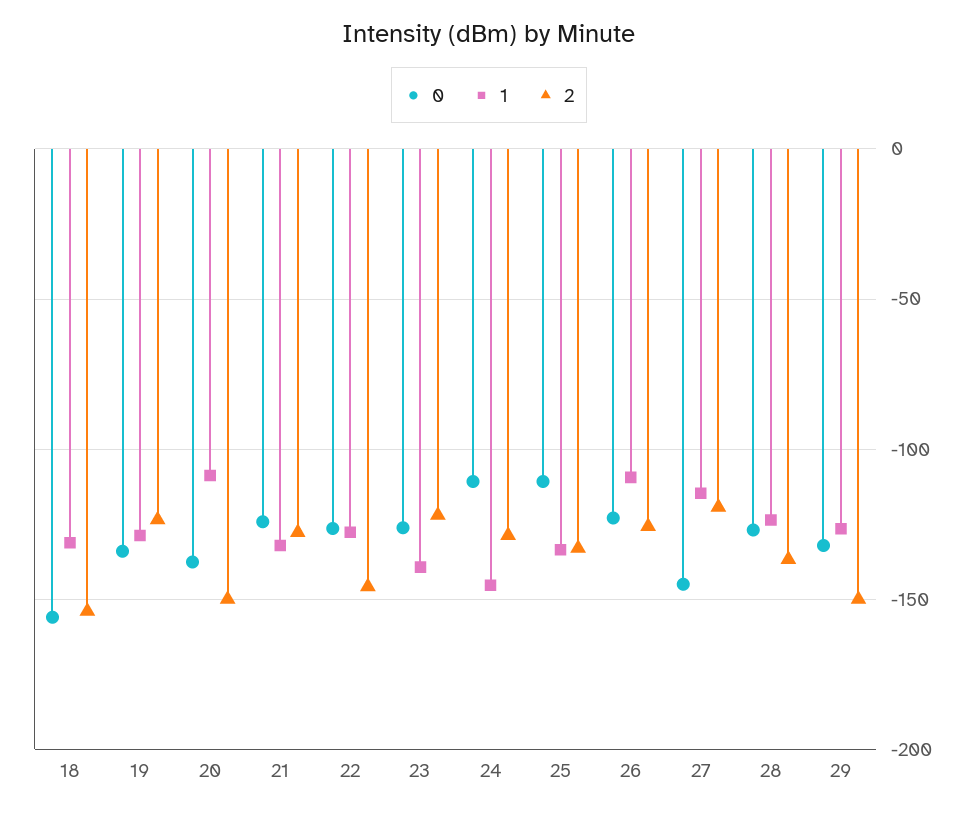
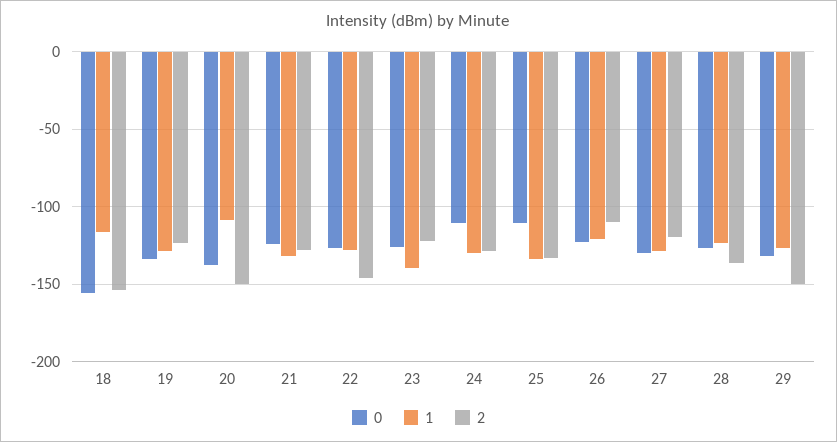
  {
    "0": {
      "18": -155,
      "19": -135,
      "20": -140,
      "21": -125,
      "22": -125,
      "23": -125,
      "24": -110,
      "25": -110,
      "26": -125,
-     "27": -145,
+     "27": -130,
      "28": -125,
      "29": -130
    },
    "1": {
-     "18": -130,
+     "18": -115,
      "19": -130,
      "20": -110,
      "21": -130,
      "22": -130,
      "23": -140,
-     "24": -145,
+     "24": -130,
      "25": -135,
-     "26": -110,
+     "26": -120,
-     "27": -115,
+     "27": -130,
      "28": -125,
      "29": -125
    },
    "2": {
      "18": -155,
      "19": -125,
      "20": -150,
      "21": -130,
      "22": -145,
      "23": -120,
      "24": -130,
      "25": -135,
-     "26": -125,
+     "26": -110,
      "27": -120,
      "28": -135,
      "29": -150
    }
  }

